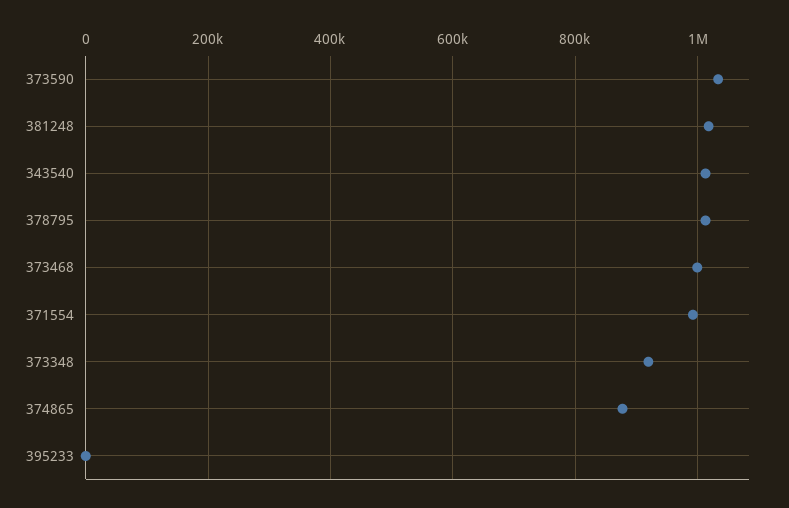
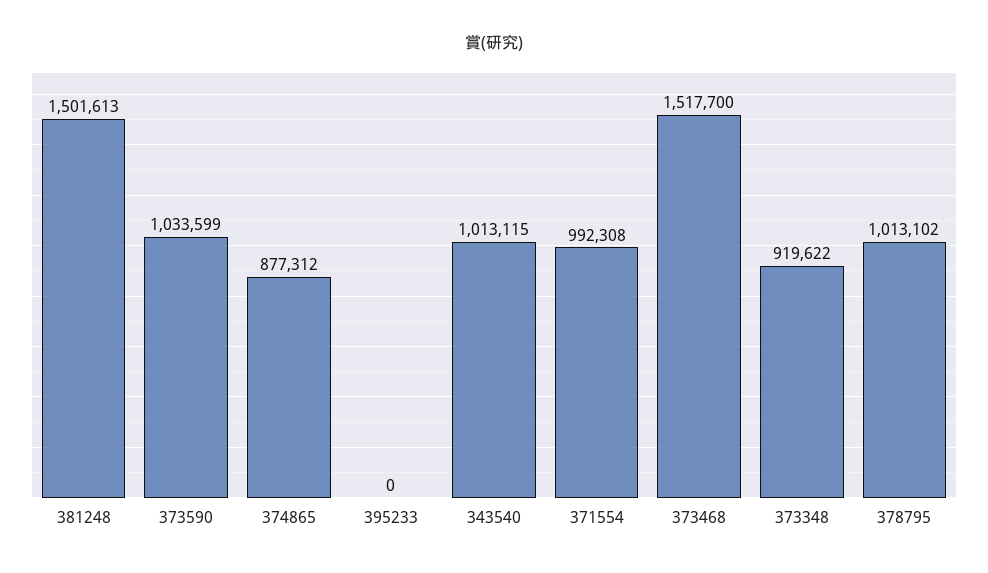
  {
    "373590": 1033599,
-   "381248": 1020000,
+   "381248": 1501613,
    "343540": 1013115,
    "378795": 1013102,
-   "373468": 1000000,
+   "373468": 1517700,
    "371554": 992308,
    "373348": 919622,
    "374865": 877312,
    "395233": 0
  }

